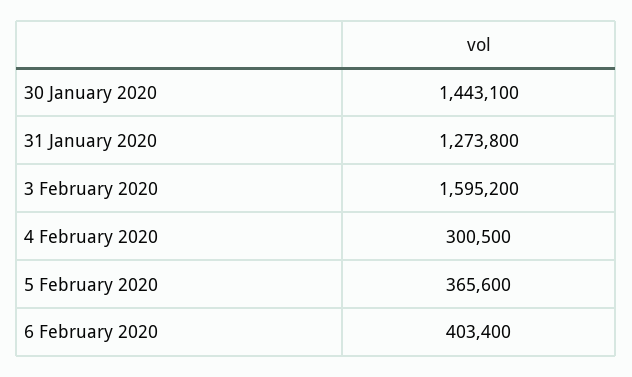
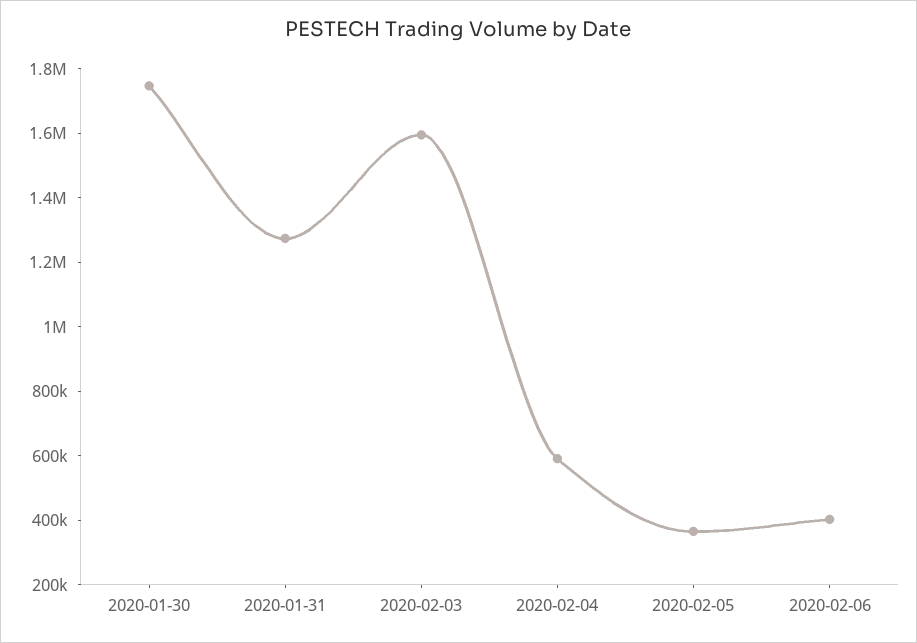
  {
-   "30 January 2020": 1443100,
+   "30 January 2020": 1750000,
    "31 January 2020": 1273800,
    "3 February 2020": 1595200,
-   "4 February 2020": 300500,
+   "4 February 2020": 600000,
    "5 February 2020": 365600,
    "6 February 2020": 403400
  }

